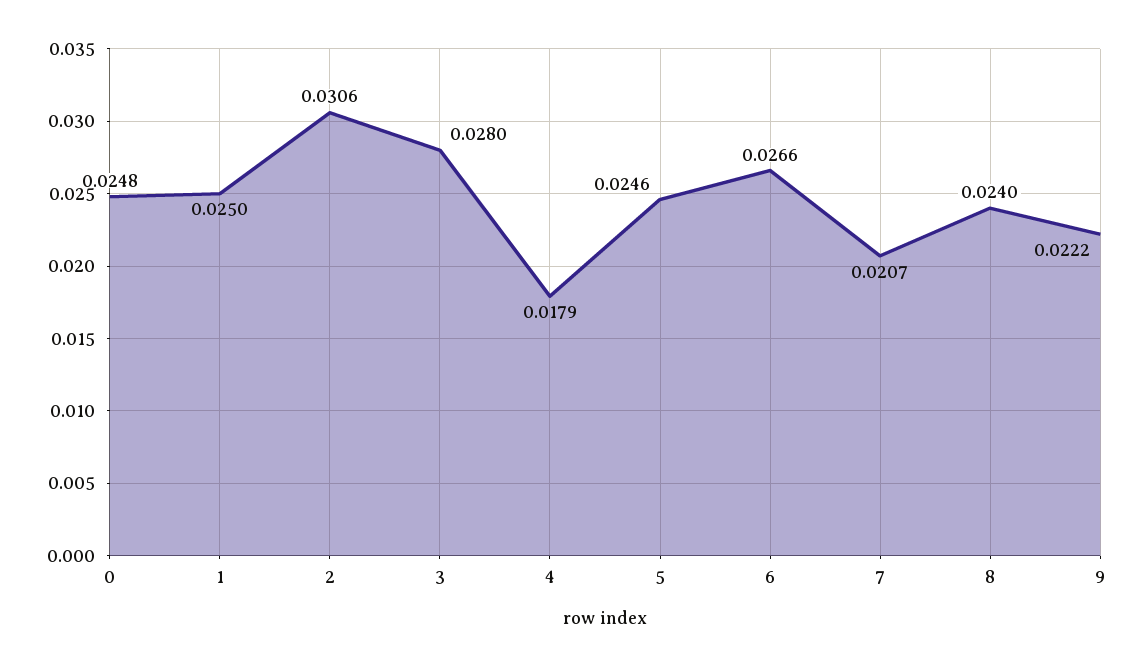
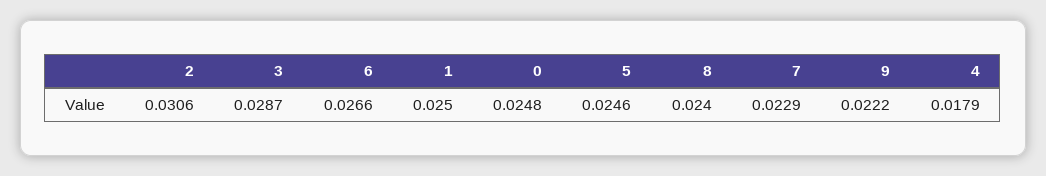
  {
    "0": 0.0248,
    "1": 0.025,
    "2": 0.0306,
-   "3": 0.028,
+   "3": 0.0287,
    "4": 0.0179,
    "5": 0.0246,
    "6": 0.0266,
-   "7": 0.0207,
+   "7": 0.0229,
    "8": 0.024,
    "9": 0.0222
  }

